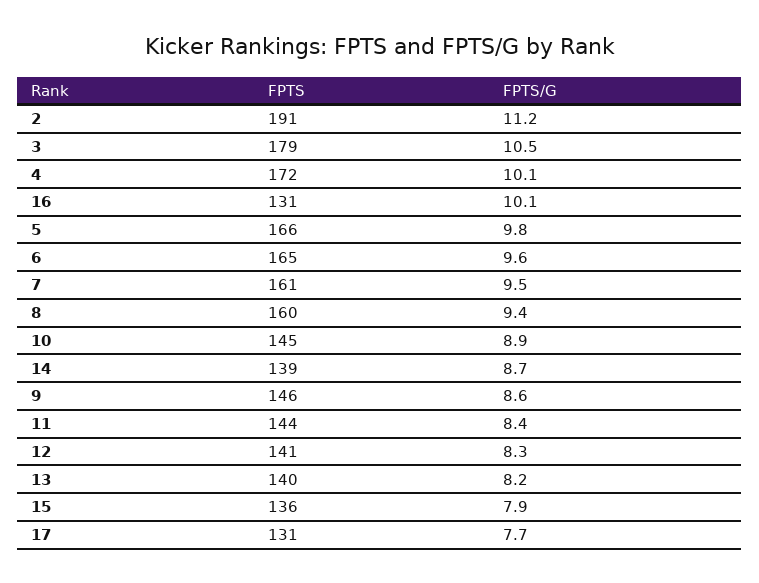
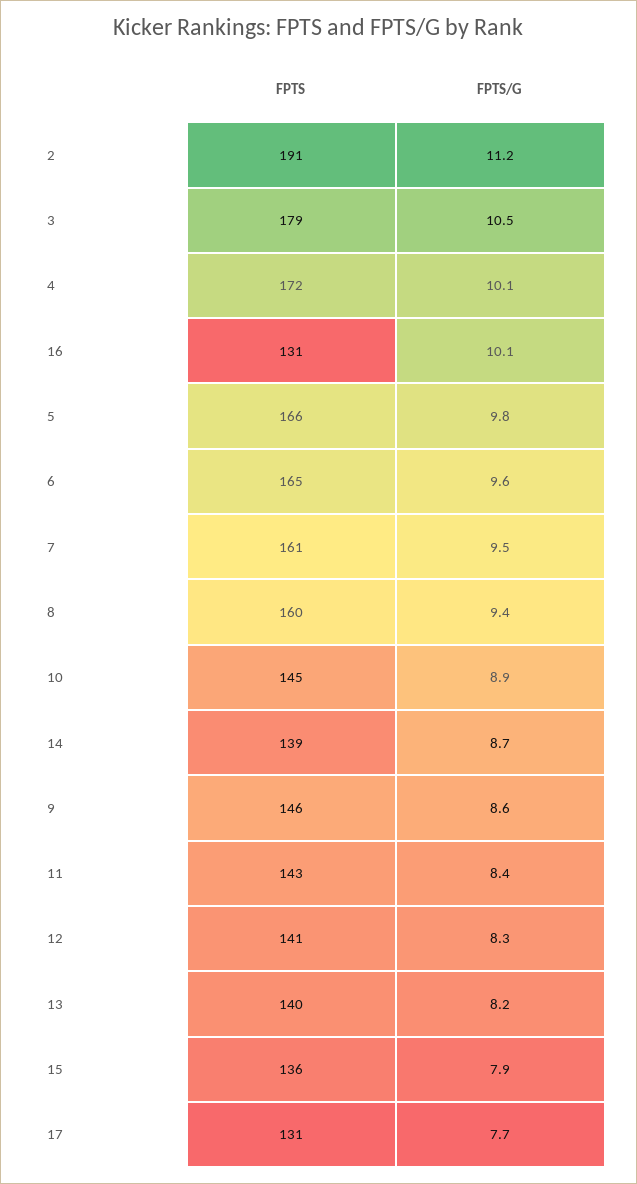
  {
    "FPTS": {
      "2": 191,
      "3": 179,
      "4": 172,
      "16": 131,
      "5": 166,
      "6": 165,
      "7": 161,
      "8": 160,
      "10": 145,
      "14": 139,
      "9": 146,
-     "11": 144,
+     "11": 143,
      "12": 141,
      "13": 140,
      "15": 136,
      "17": 131
    },
    "FPTS/G": {
      "2": 11.2,
      "3": 10.5,
      "4": 10.1,
      "16": 10.1,
      "5": 9.8,
      "6": 9.6,
      "7": 9.5,
      "8": 9.4,
      "10": 8.9,
      "14": 8.7,
      "9": 8.6,
      "11": 8.4,
      "12": 8.3,
      "13": 8.2,
      "15": 7.9,
      "17": 7.7
    }
  }

